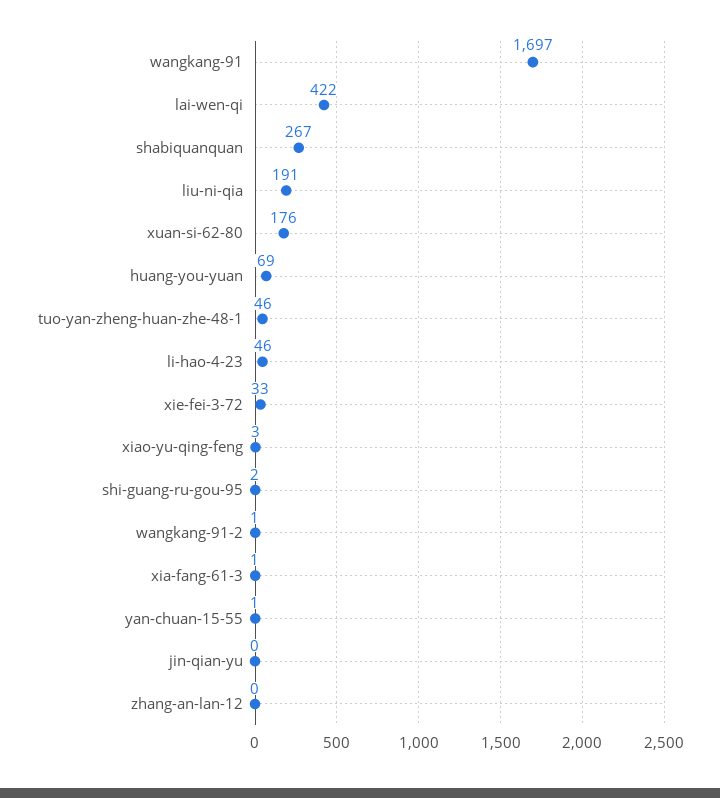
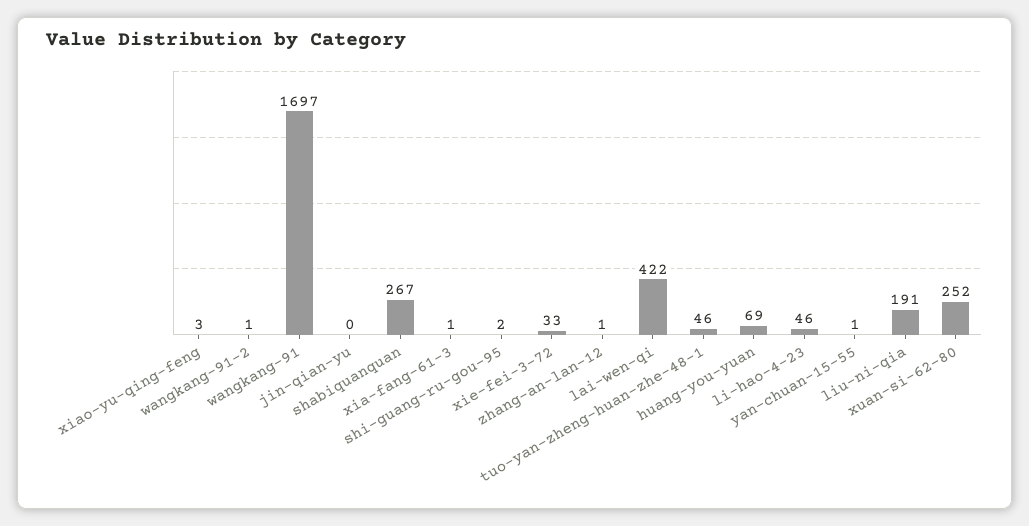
  {
    "wangkang-91": 1697,
    "lai-wen-qi": 422,
    "shabiquanquan": 267,
    "liu-ni-qia": 191,
-   "xuan-si-62-80": 176,
+   "xuan-si-62-80": 252,
    "huang-you-yuan": 69,
    "tuo-yan-zheng-huan-zhe-48-1": 46,
    "li-hao-4-23": 46,
    "xie-fei-3-72": 33,
    "xiao-yu-qing-feng": 3,
    "shi-guang-ru-gou-95": 2,
    "wangkang-91-2": 1,
    "xia-fang-61-3": 1,
    "yan-chuan-15-55": 1,
    "jin-qian-yu": 0,
-   "zhang-an-lan-12": 0
+   "zhang-an-lan-12": 1
  }

